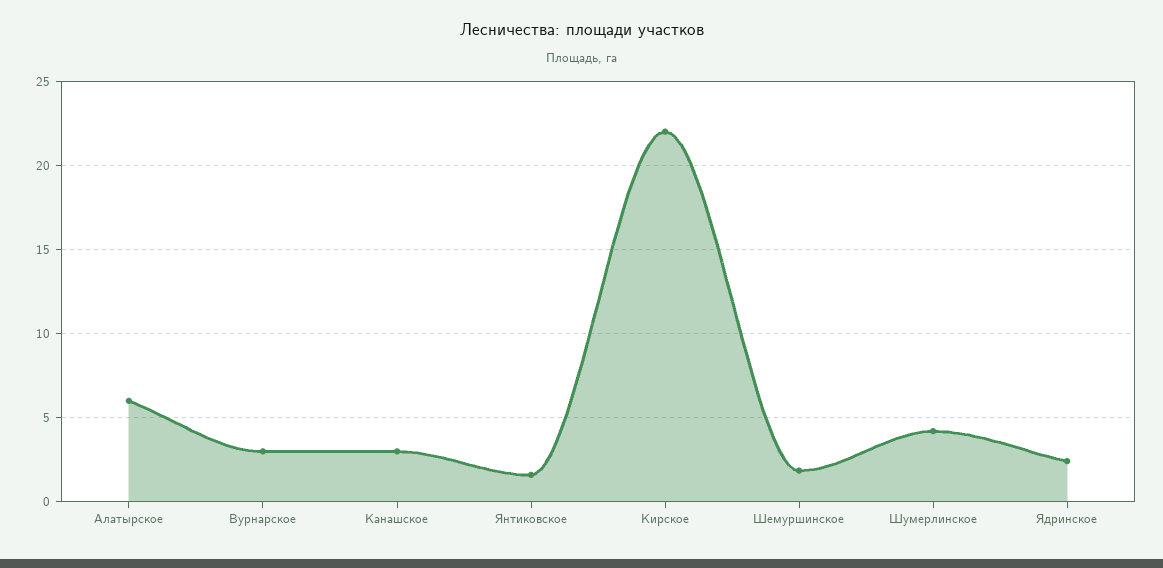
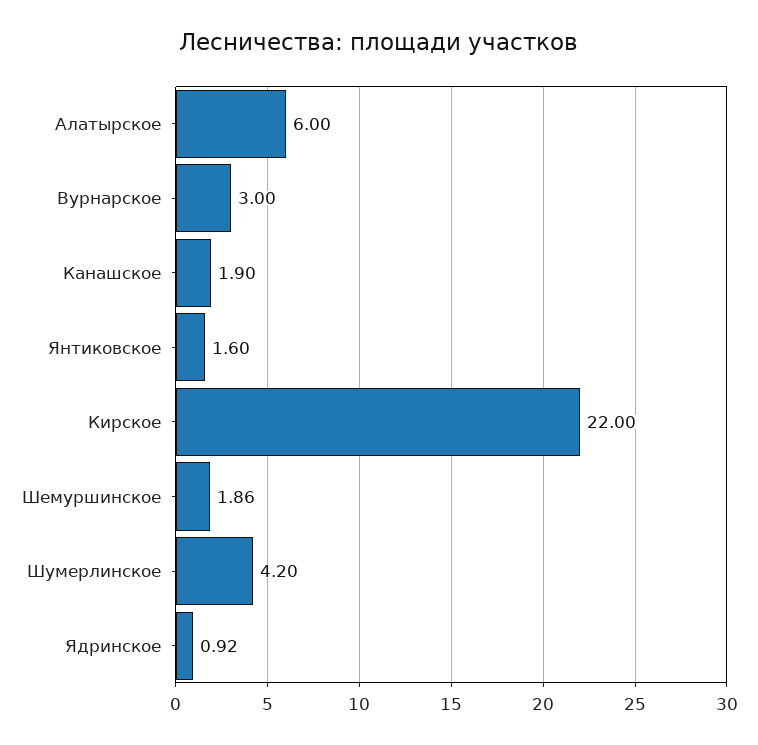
  {
    "Алатырское": 6,
    "Вурнарское": 3,
-   "Канашское": 3,
+   "Канашское": 1.9,
    "Янтиковское": 1.6,
    "Кирское": 22,
    "Шемуршинское": 1.86,
    "Шумерлинское": 4.2,
-   "Ядринское": 2.5
+   "Ядринское": 0.92
  }

